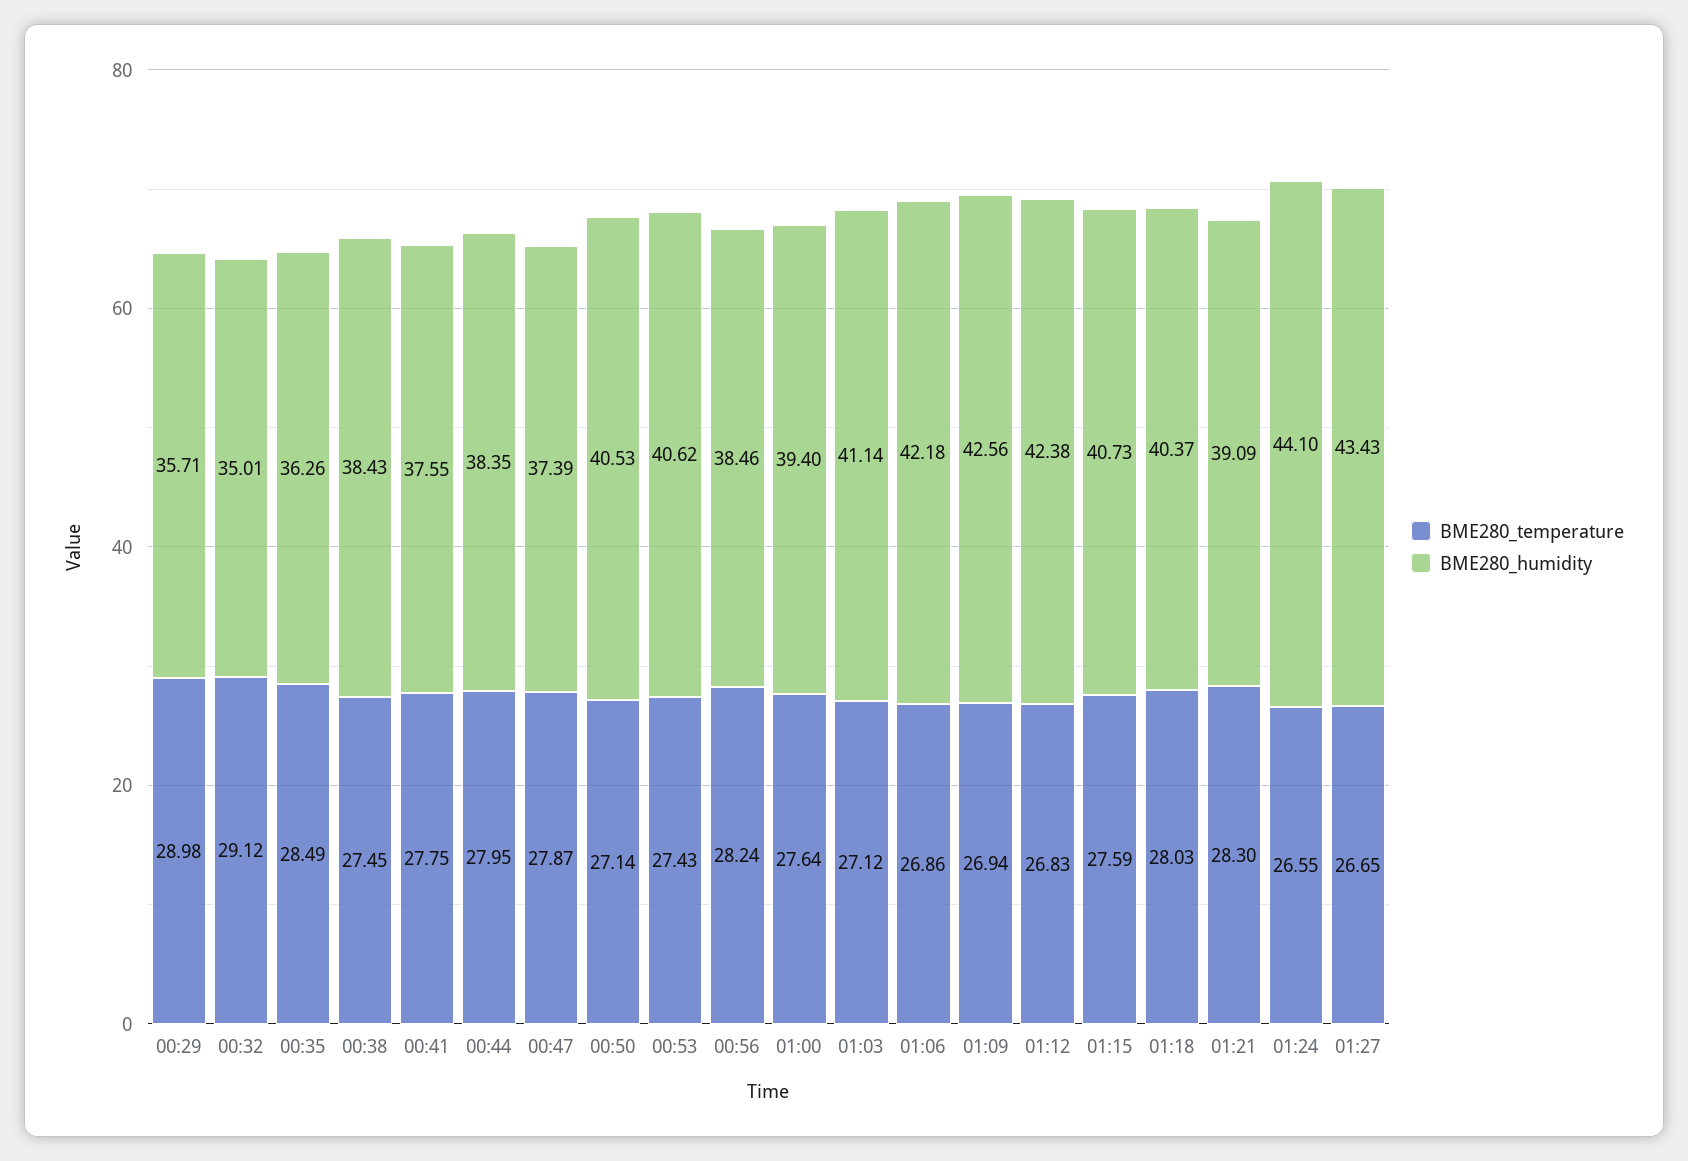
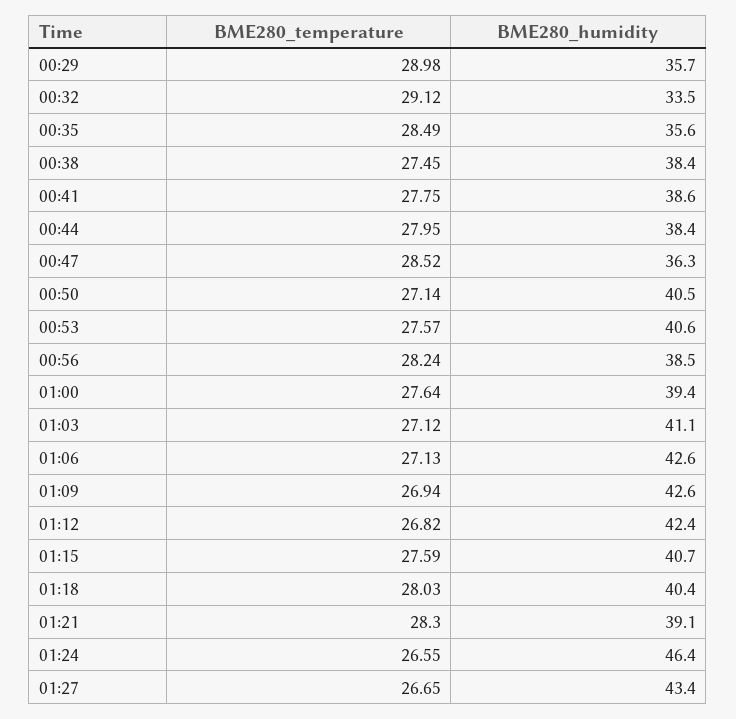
  {
    "BME280_temperature": {
      "00:29": 28.98,
      "00:32": 29.12,
      "00:35": 28.49,
      "00:38": 27.45,
      "00:41": 27.75,
      "00:44": 27.95,
-     "00:47": 27.87,
+     "00:47": 28.52,
      "00:50": 27.14,
-     "00:53": 27.43,
+     "00:53": 27.57,
      "00:56": 28.24,
      "01:00": 27.64,
      "01:03": 27.12,
-     "01:06": 26.86,
+     "01:06": 27.13,
      "01:09": 26.94,
-     "01:12": 26.83,
+     "01:12": 26.82,
      "01:15": 27.59,
      "01:18": 28.03,
      "01:21": 28.3,
      "01:24": 26.55,
      "01:27": 26.65
    },
    "BME280_humidity": {
      "00:29": 35.71,
-     "00:32": 35.01,
+     "00:32": 33.5,
-     "00:35": 36.26,
+     "00:35": 35.6,
      "00:38": 38.43,
-     "00:41": 37.55,
+     "00:41": 38.6,
      "00:44": 38.35,
-     "00:47": 37.39,
+     "00:47": 36.3,
      "00:50": 40.53,
      "00:53": 40.62,
      "00:56": 38.46,
      "01:00": 39.4,
      "01:03": 41.14,
-     "01:06": 42.18,
+     "01:06": 42.6,
      "01:09": 42.56,
      "01:12": 42.38,
      "01:15": 40.73,
      "01:18": 40.37,
      "01:21": 39.09,
-     "01:24": 44.1,
+     "01:24": 46.4,
      "01:27": 43.43
    }
  }

